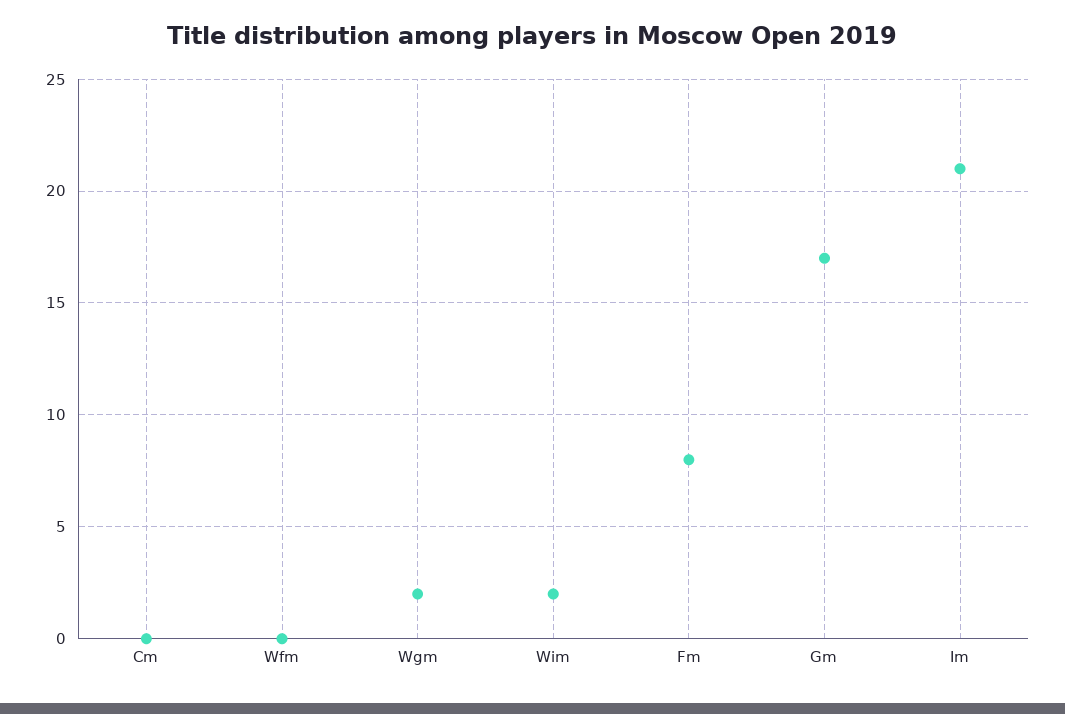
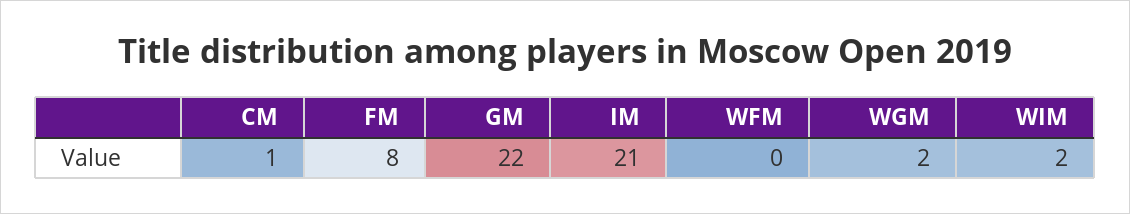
  {
-   "Cm": 0,
+   "Cm": 1,
    "Wfm": 0,
    "Wgm": 2,
    "Wim": 2,
    "Fm": 8,
-   "Gm": 17,
+   "Gm": 22,
    "Im": 21
  }

